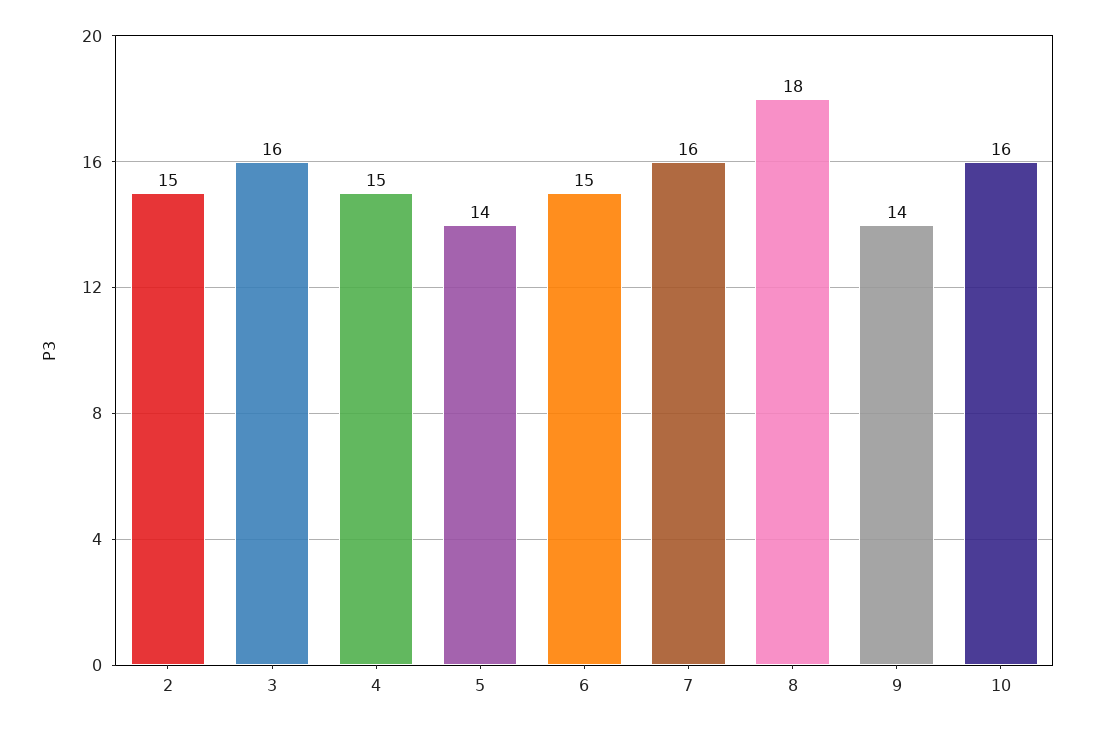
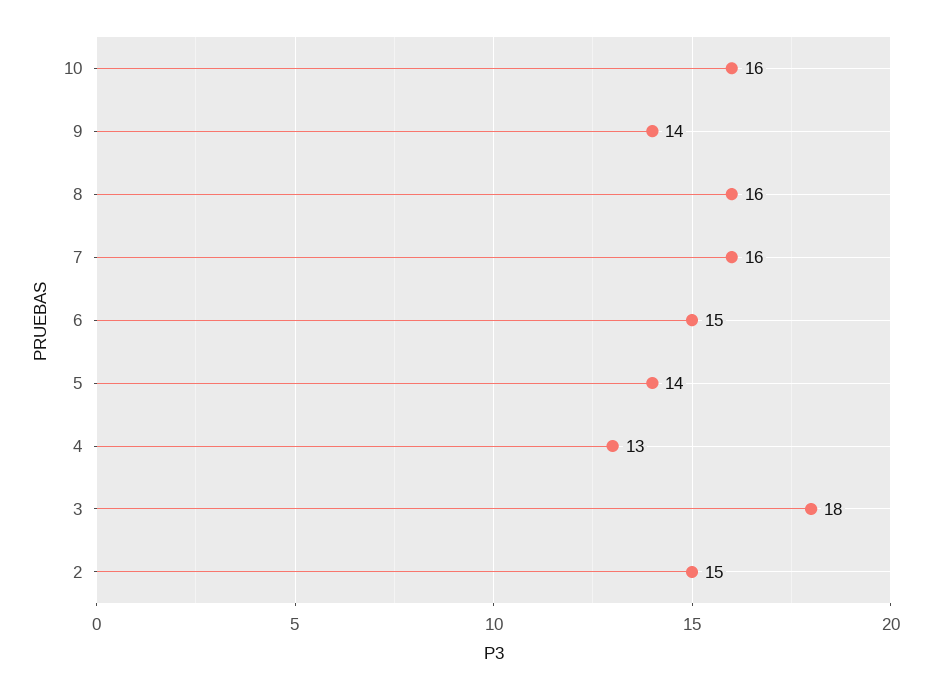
  {
    "2": 15,
-   "3": 16,
+   "3": 18,
-   "4": 15,
+   "4": 13,
    "5": 14,
    "6": 15,
    "7": 16,
-   "8": 18,
+   "8": 16,
    "9": 14,
    "10": 16
  }

